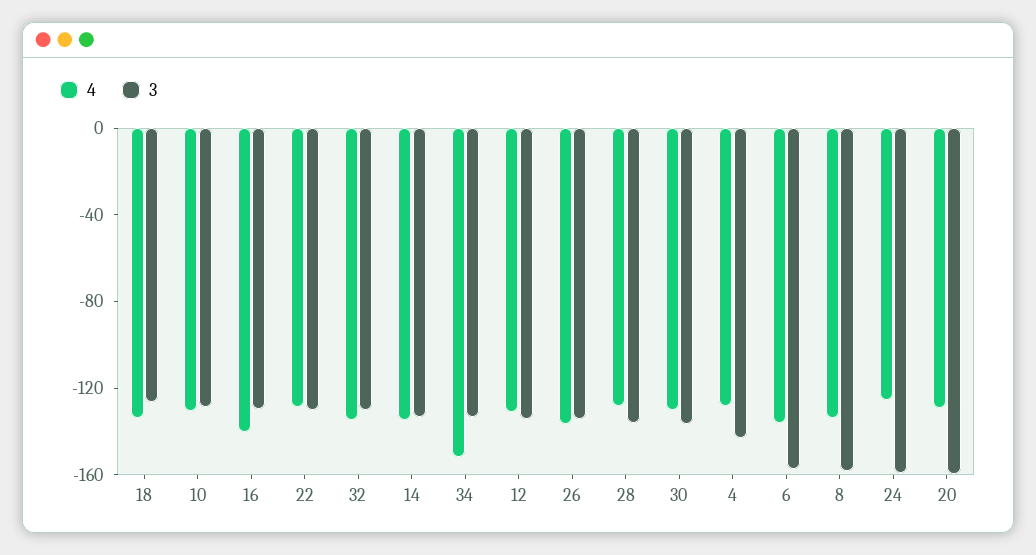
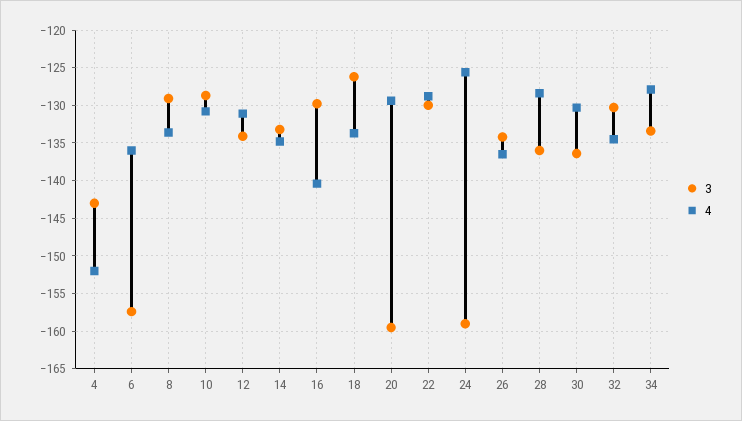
  {
    "4": {
      "18": -134,
      "10": -131,
      "16": -140,
      "22": -129,
      "32": -135,
      "14": -135,
-     "34": -150,
+     "34": -128,
      "12": -131,
      "26": -137,
      "28": -128,
      "30": -130,
-     "4": -130,
+     "4": -152,
      "6": -136,
      "8": -134,
      "24": -126,
      "20": -129
    },
    "3": {
      "18": -126,
      "10": -129,
      "16": -130,
      "22": -130,
      "32": -130,
      "14": -133,
      "34": -133,
      "12": -134,
      "26": -134,
      "28": -136,
      "30": -136,
      "4": -143,
      "6": -157,
-     "8": -160,
+     "8": -129,
      "24": -159,
      "20": -160
    }
  }

